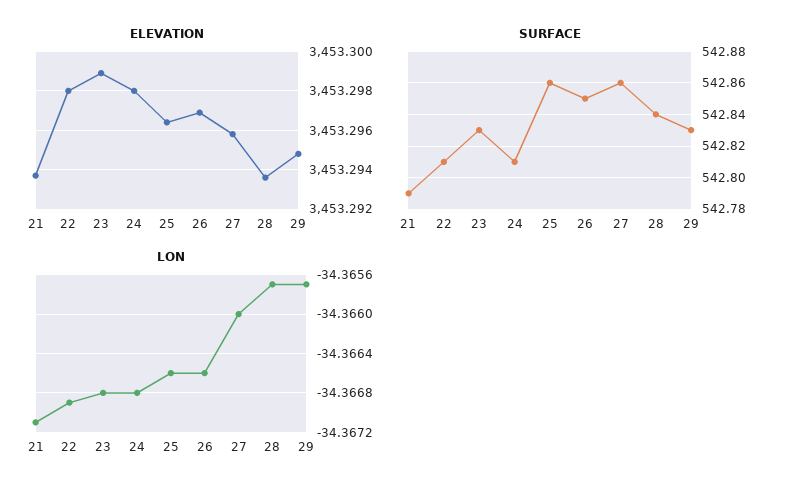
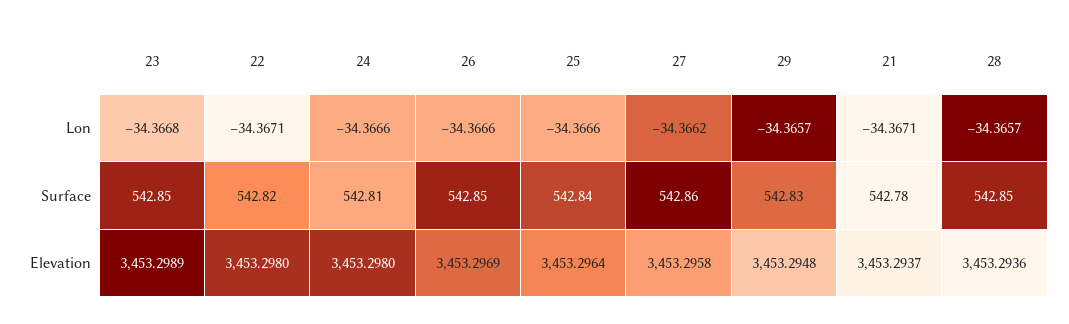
  {
    "ELEVATION": {
      "21": 3453.2937,
      "22": 3453.298,
      "23": 3453.2989,
      "24": 3453.298,
      "25": 3453.2964,
      "26": 3453.2969,
      "27": 3453.2958,
      "28": 3453.2936,
      "29": 3453.2948
    },
    "SURFACE": {
-     "21": 542.79,
+     "21": 542.78,
-     "22": 542.81,
+     "22": 542.82,
-     "23": 542.83,
+     "23": 542.85,
      "24": 542.81,
-     "25": 542.86,
+     "25": 542.84,
      "26": 542.85,
      "27": 542.86,
-     "28": 542.84,
+     "28": 542.85,
      "29": 542.83
    },
    "LON": {
      "21": -34.3671,
-     "22": -34.3669,
+     "22": -34.3671,
      "23": -34.3668,
-     "24": -34.3668,
+     "24": -34.3666,
      "25": -34.3666,
      "26": -34.3666,
-     "27": -34.366,
+     "27": -34.3662,
      "28": -34.3657,
      "29": -34.3657
    }
  }

